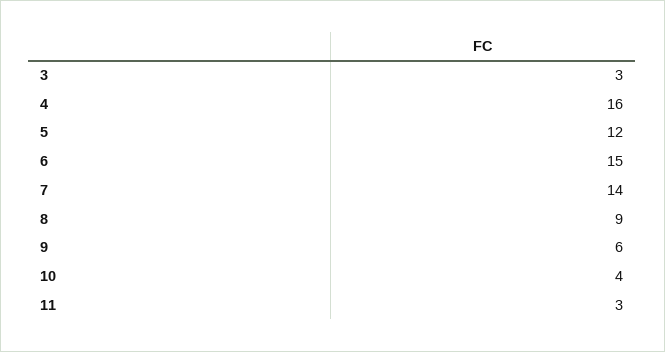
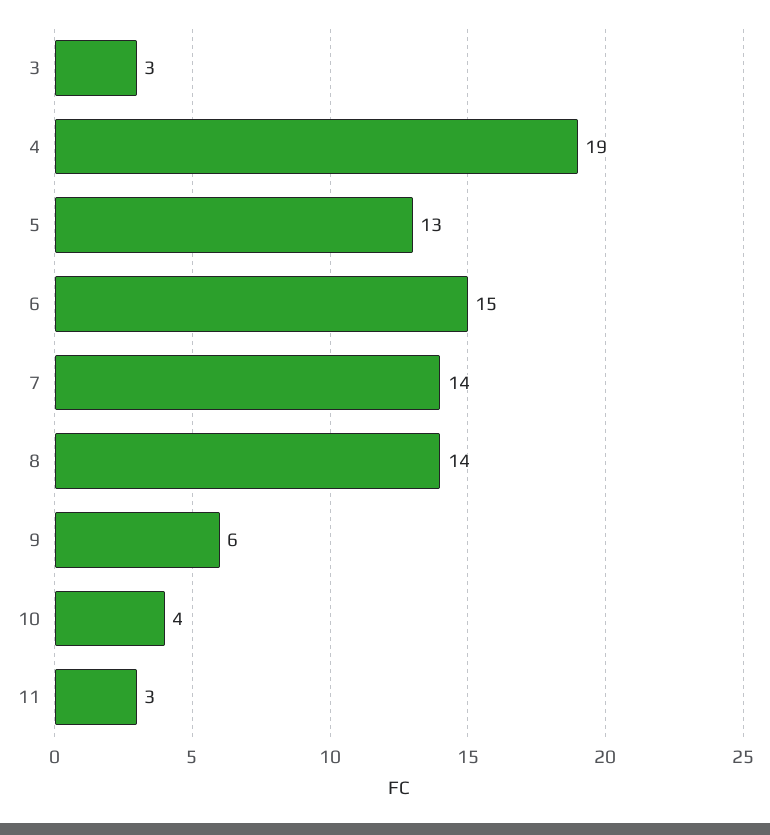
  {
    "3": 3,
-   "4": 16,
+   "4": 19,
-   "5": 12,
+   "5": 13,
    "6": 15,
    "7": 14,
-   "8": 9,
+   "8": 14,
    "9": 6,
    "10": 4,
    "11": 3
  }

